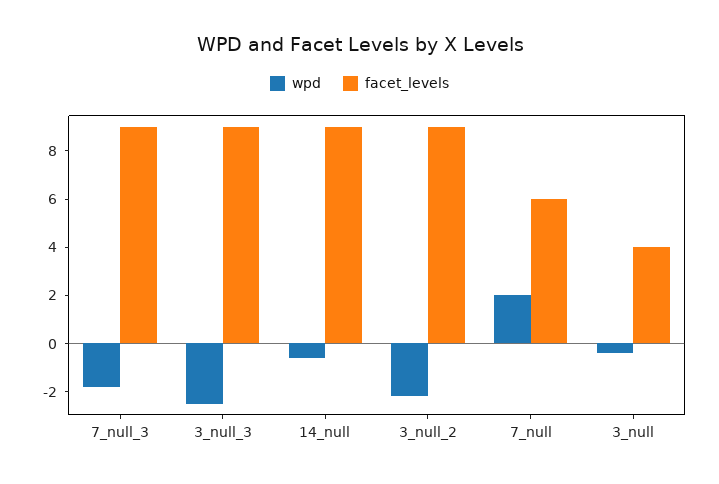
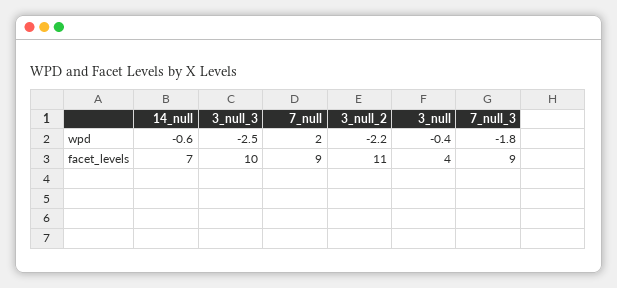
  {
    "wpd": {
      "7_null_3": -1.8,
      "3_null_3": -2.5,
      "14_null": -0.6,
      "3_null_2": -2.2,
      "7_null": 2,
      "3_null": -0.4
    },
    "facet_levels": {
      "7_null_3": 9,
-     "3_null_3": 9,
+     "3_null_3": 10,
-     "14_null": 9,
+     "14_null": 7,
-     "3_null_2": 9,
+     "3_null_2": 11,
-     "7_null": 6,
+     "7_null": 9,
      "3_null": 4
    }
  }

